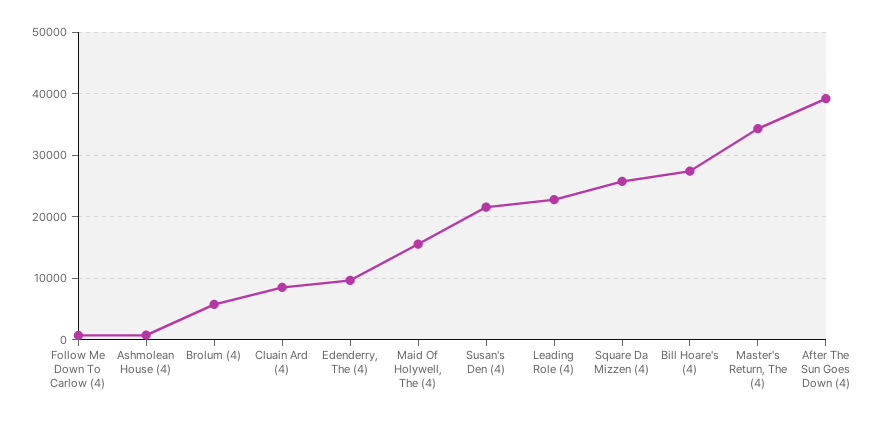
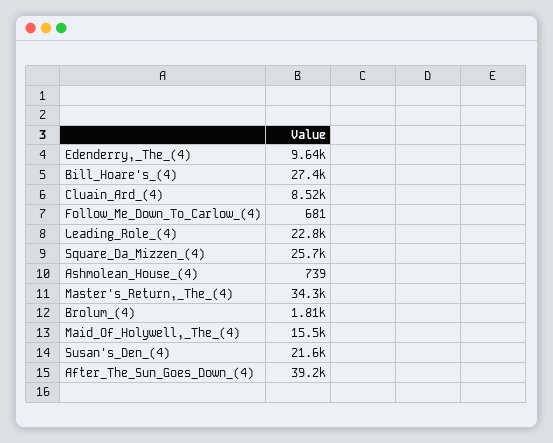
  {
    "Follow Me Down To Carlow (4)": 681,
    "Ashmolean House (4)": 739,
-   "Brolum (4)": 6000,
+   "Brolum (4)": 1810,
    "Cluain Ard (4)": 8520,
    "Edenderry, The (4)": 9640,
    "Maid Of Holywell, The (4)": 15500,
    "Susan's Den (4)": 21600,
    "Leading Role (4)": 22800,
    "Square Da Mizzen (4)": 25700,
    "Bill Hoare's (4)": 27400,
    "Master's Return, The (4)": 34300,
    "After The Sun Goes Down (4)": 39200
  }

